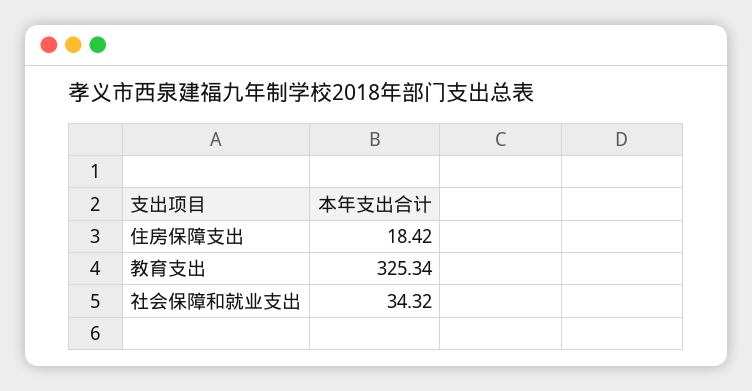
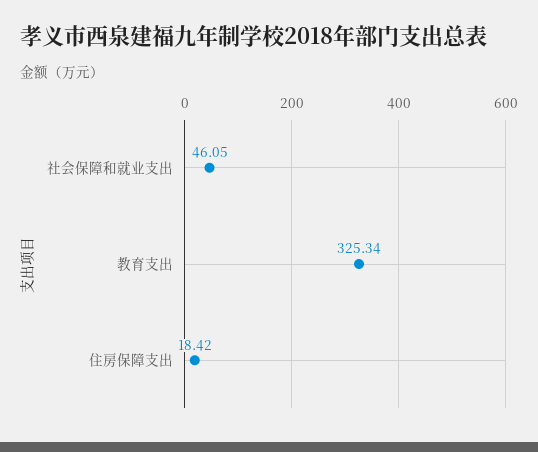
  {
    "住房保障支出": 18.42,
    "教育支出": 325.34,
-   "社会保障和就业支出": 34.32
+   "社会保障和就业支出": 46.05
  }

